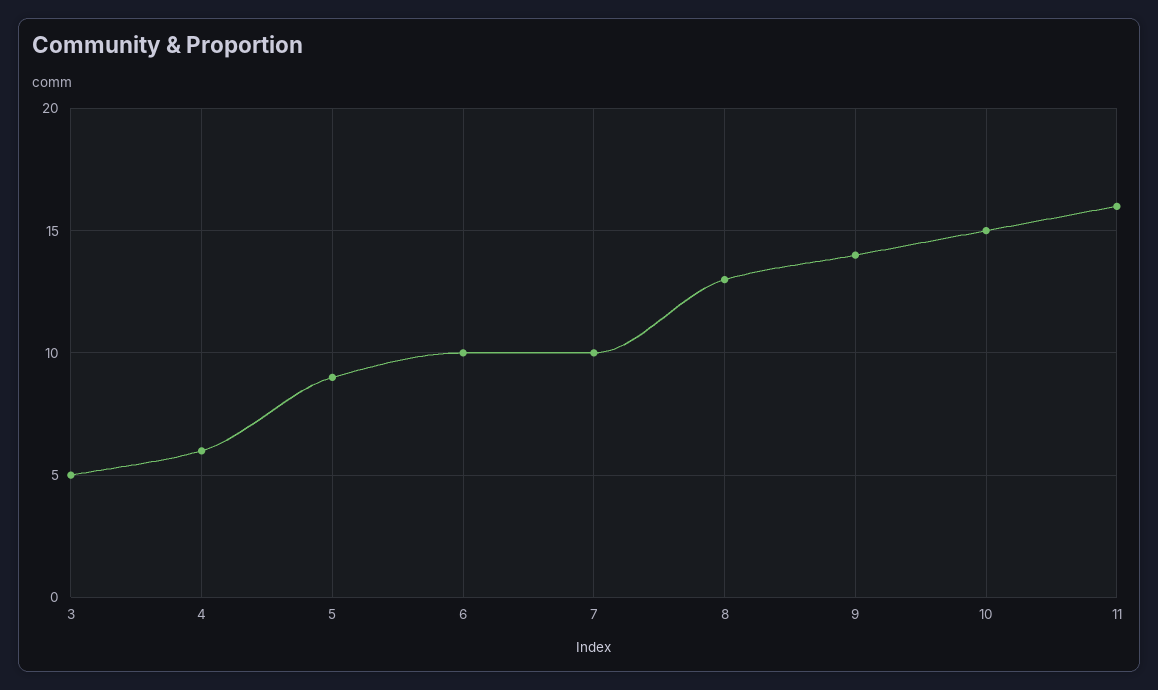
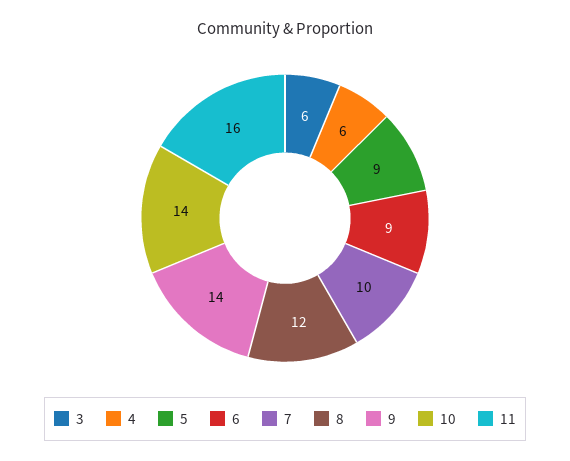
  {
-   "3": 5,
+   "3": 6,
    "4": 6,
    "5": 9,
-   "6": 10,
+   "6": 9,
    "7": 10,
-   "8": 13,
+   "8": 12,
    "9": 14,
-   "10": 15,
+   "10": 14,
    "11": 16
  }

